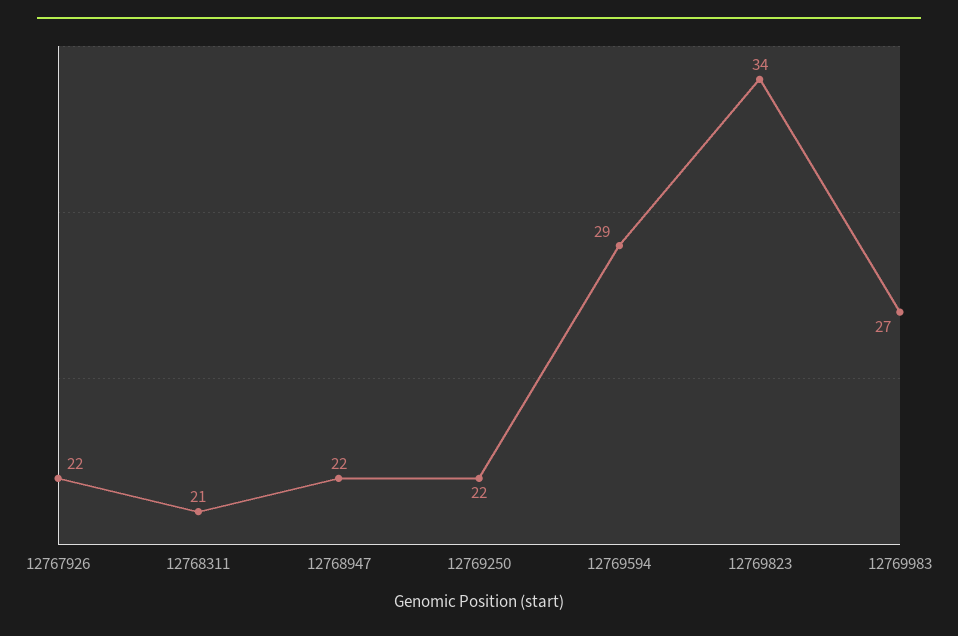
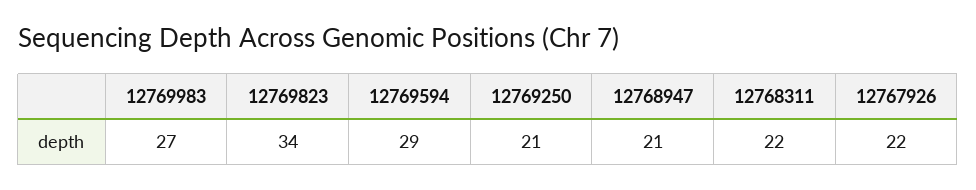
  {
    "12767926": 22,
-   "12768311": 21,
+   "12768311": 22,
-   "12768947": 22,
+   "12768947": 21,
-   "12769250": 22,
+   "12769250": 21,
    "12769594": 29,
    "12769823": 34,
    "12769983": 27
  }

